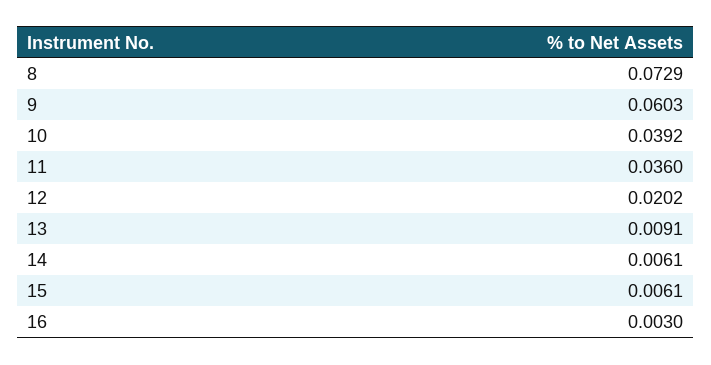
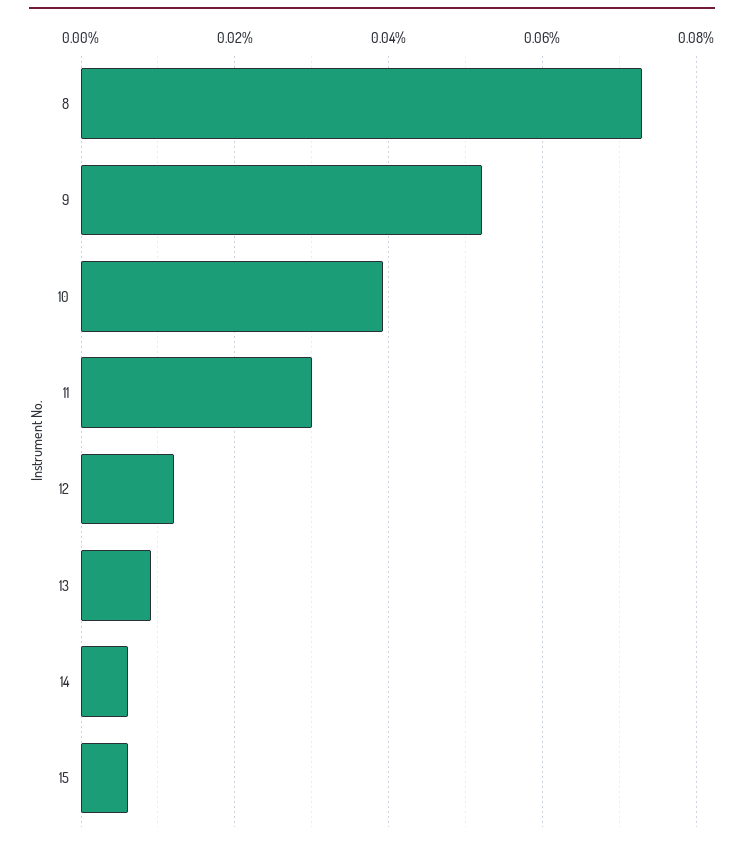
  {
    "8": 0.0729,
-   "9": 0.0603,
+   "9": 0.052,
    "10": 0.0392,
-   "11": 0.036,
+   "11": 0.03,
-   "12": 0.0202,
+   "12": 0.012,
    "13": 0.0091,
    "14": 0.0061,
-   "15": 0.0061,
+   "15": 0.0061
-   "16": 0.003
  }

